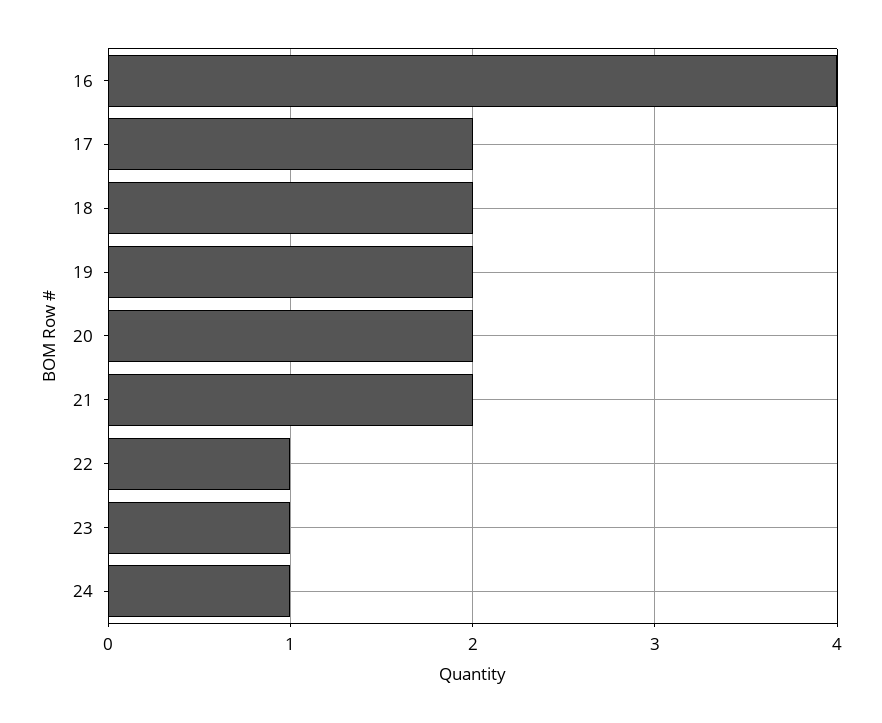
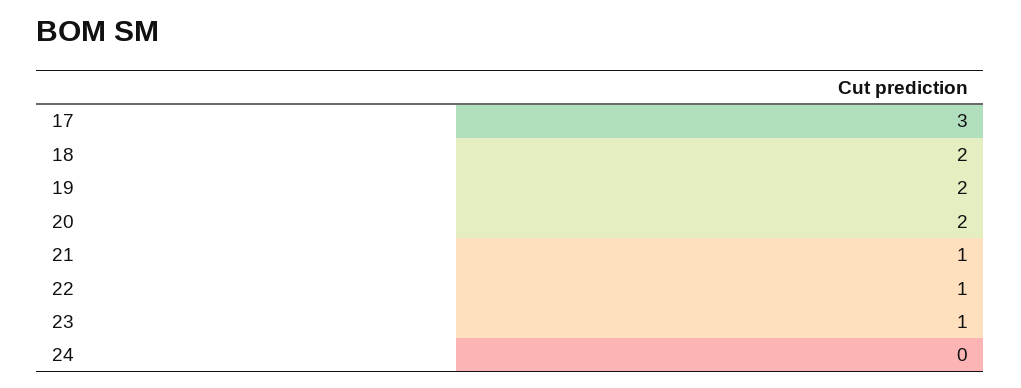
  {
-   "16": 4,
-   "17": 2,
+   "17": 3,
    "18": 2,
    "19": 2,
    "20": 2,
-   "21": 2,
+   "21": 1,
    "22": 1,
    "23": 1,
-   "24": 1
+   "24": 0
  }

